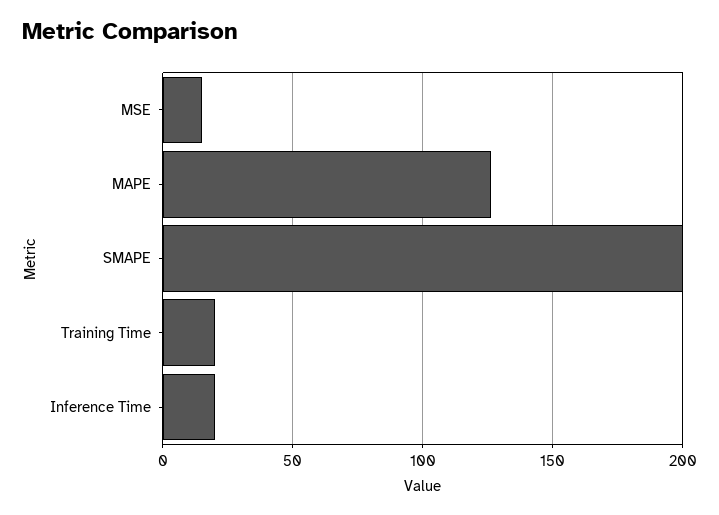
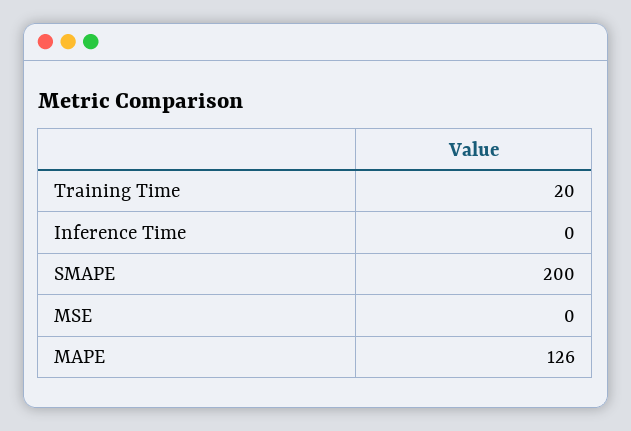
  {
-   "MSE": 15,
+   "MSE": 0,
    "MAPE": 126,
    "SMAPE": 200,
    "Training Time": 20,
-   "Inference Time": 20
+   "Inference Time": 0
  }

